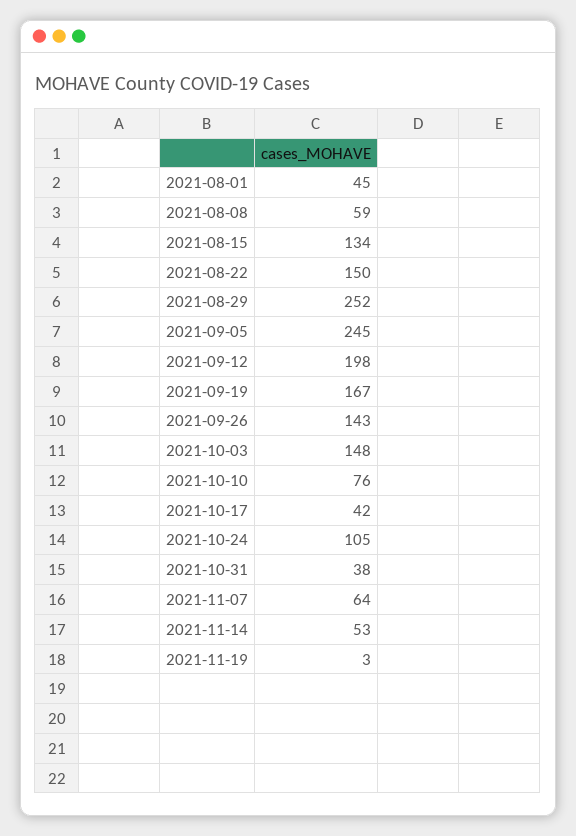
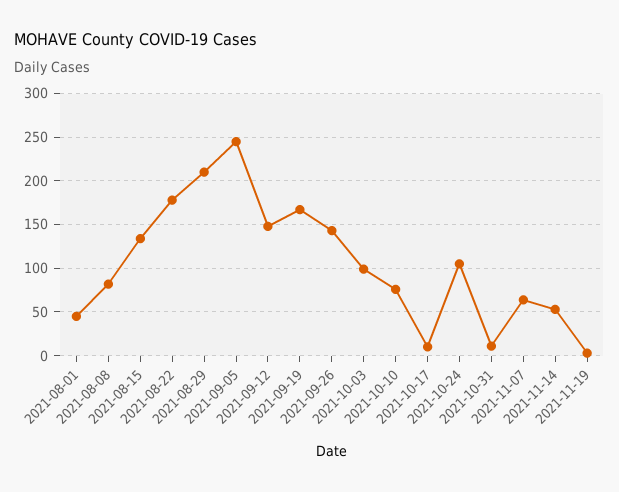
  {
    "2021-08-01": 45,
-   "2021-08-08": 59,
+   "2021-08-08": 80,
    "2021-08-15": 134,
-   "2021-08-22": 150,
+   "2021-08-22": 180,
-   "2021-08-29": 252,
+   "2021-08-29": 210,
    "2021-09-05": 245,
-   "2021-09-12": 198,
+   "2021-09-12": 150,
    "2021-09-19": 167,
    "2021-09-26": 143,
-   "2021-10-03": 148,
+   "2021-10-03": 100,
    "2021-10-10": 76,
-   "2021-10-17": 42,
+   "2021-10-17": 10,
    "2021-10-24": 105,
-   "2021-10-31": 38,
+   "2021-10-31": 10,
    "2021-11-07": 64,
    "2021-11-14": 53,
    "2021-11-19": 3
  }

